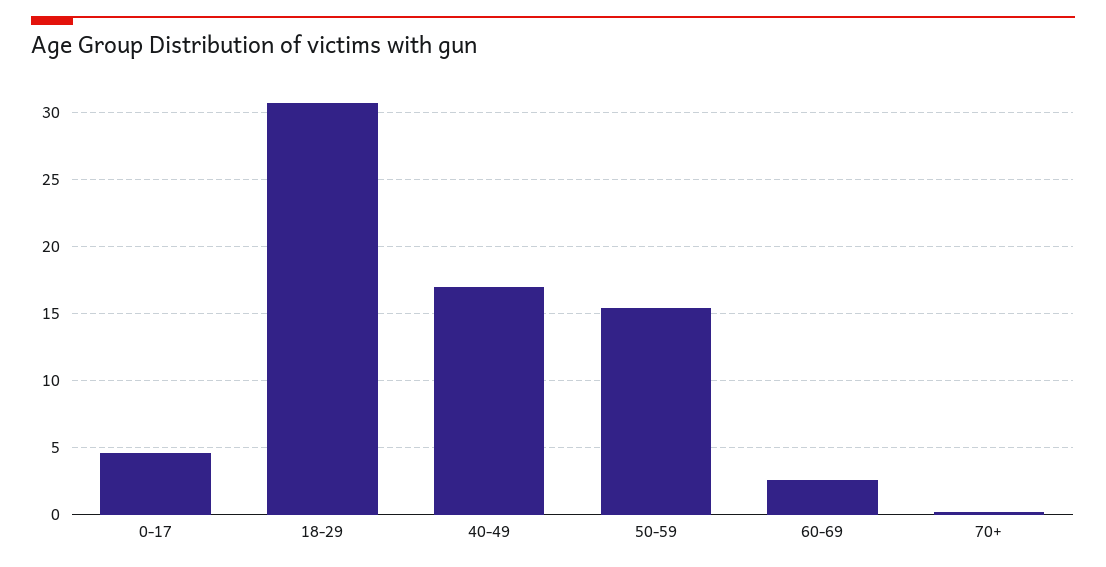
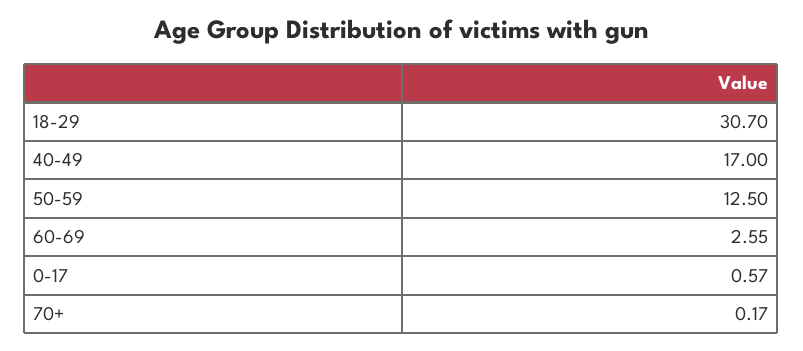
  {
-   "0-17": 4.5,
+   "0-17": 0.57,
    "18-29": 30.7,
    "40-49": 17,
-   "50-59": 15.5,
+   "50-59": 12.5,
    "60-69": 2.55,
    "70+": 0.17
  }

